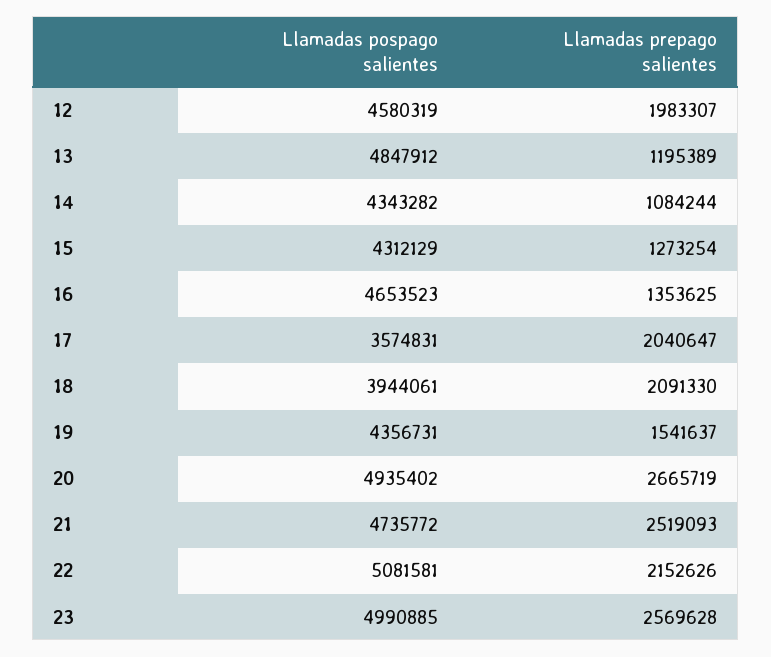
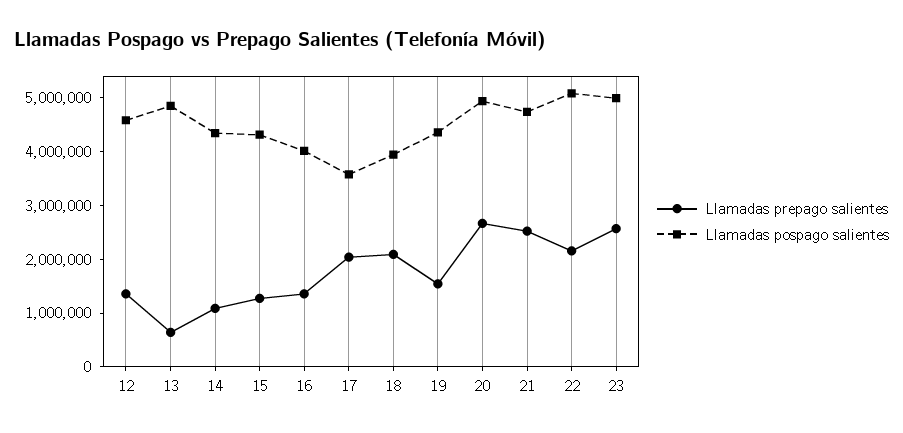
  {
    "Llamadas pospago salientes": {
      "12": 4580319,
      "13": 4847912,
      "14": 4343282,
      "15": 4312129,
-     "16": 4653523,
+     "16": 4000000,
      "17": 3574831,
      "18": 3944061,
      "19": 4356731,
      "20": 4935402,
      "21": 4735772,
      "22": 5081581,
      "23": 4990885
    },
    "Llamadas prepago salientes": {
-     "12": 1983307,
+     "12": 1400000,
-     "13": 1195389,
+     "13": 600000,
      "14": 1084244,
      "15": 1273254,
      "16": 1353625,
      "17": 2040647,
      "18": 2091330,
      "19": 1541637,
      "20": 2665719,
      "21": 2519093,
      "22": 2152626,
      "23": 2569628
    }
  }

